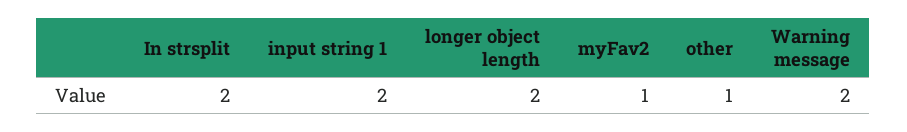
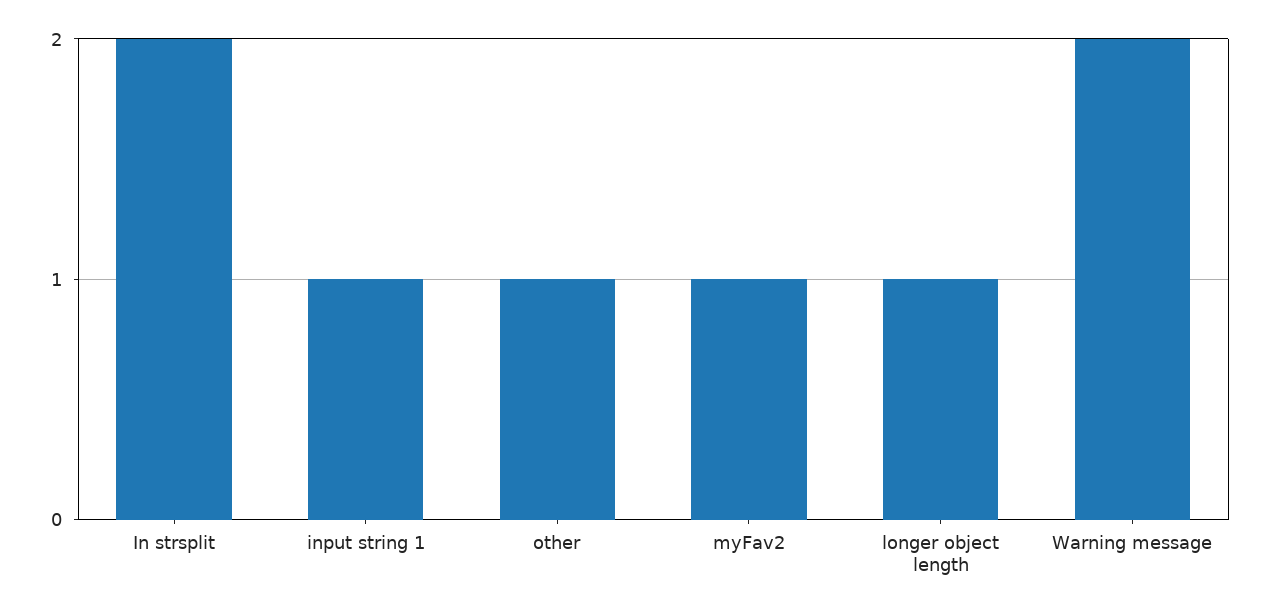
  {
    "In strsplit": 2,
-   "input string 1": 2,
+   "input string 1": 1,
-   "longer object length": 2,
+   "longer object length": 1,
    "myFav2": 1,
    "other": 1,
    "Warning message": 2
  }

